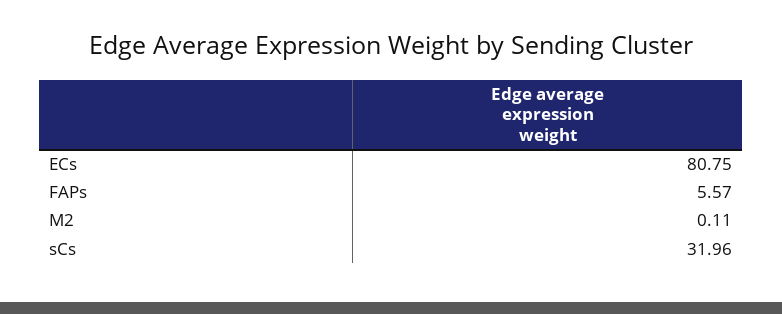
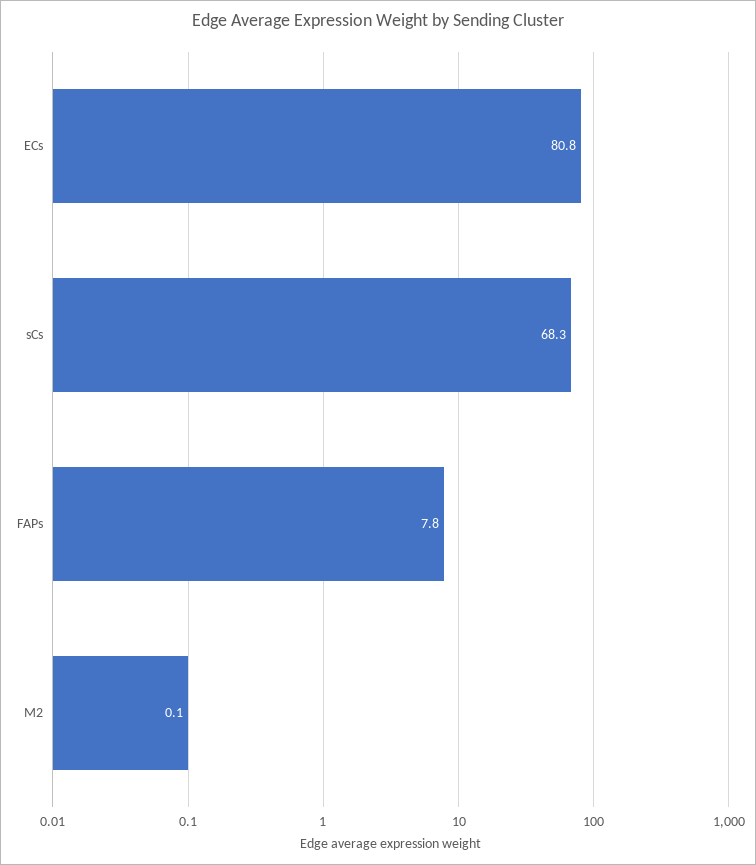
  {
    "ECs": 80.75,
-   "FAPs": 5.57,
+   "FAPs": 7.8,
    "M2": 0.11,
-   "sCs": 31.96
+   "sCs": 68.3
  }

